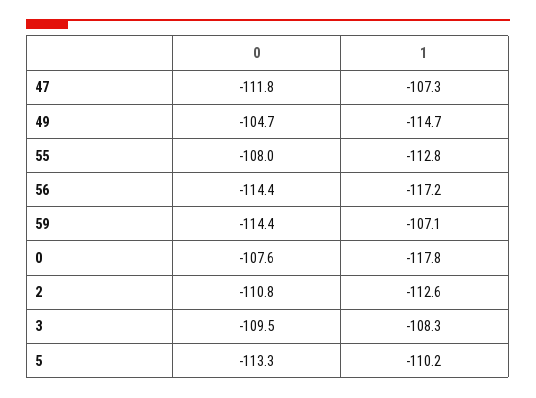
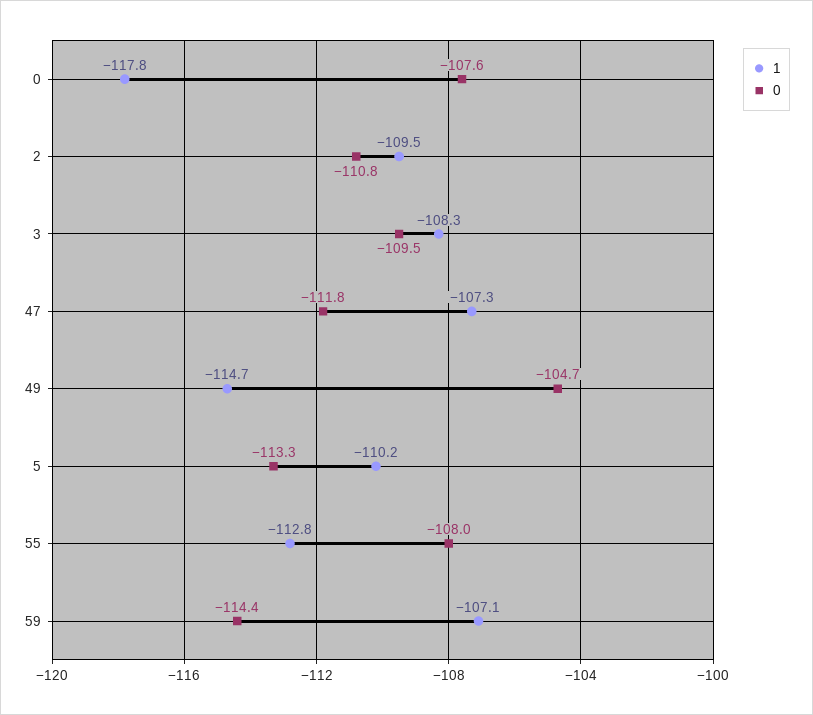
  {
    "0": {
      "47": -111.8,
      "49": -104.7,
      "55": -108,
-     "56": -114.4,
      "59": -114.4,
      "0": -107.6,
      "2": -110.8,
      "3": -109.5,
      "5": -113.3
    },
    "1": {
      "47": -107.3,
      "49": -114.7,
      "55": -112.8,
-     "56": -117.2,
      "59": -107.1,
      "0": -117.8,
-     "2": -112.6,
+     "2": -109.5,
      "3": -108.3,
      "5": -110.2
    }
  }

